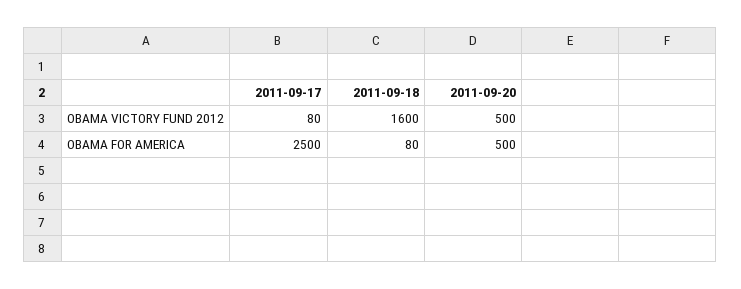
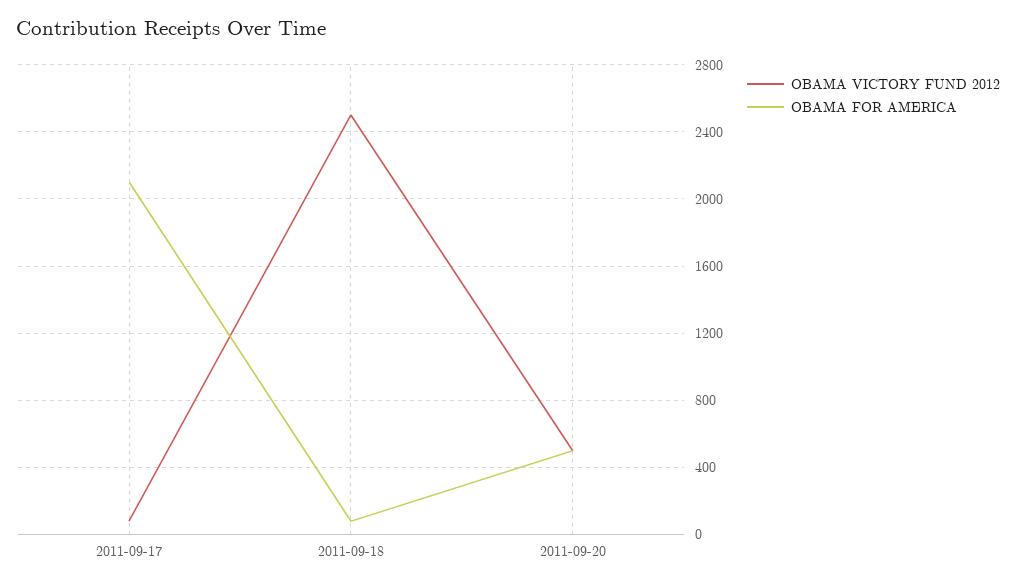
  {
    "OBAMA VICTORY FUND 2012": {
      "2011-09-17": 80,
-     "2011-09-18": 1600,
+     "2011-09-18": 2500,
      "2011-09-20": 500
    },
    "OBAMA FOR AMERICA": {
-     "2011-09-17": 2500,
+     "2011-09-17": 2100,
      "2011-09-18": 80,
      "2011-09-20": 500
    }
  }

